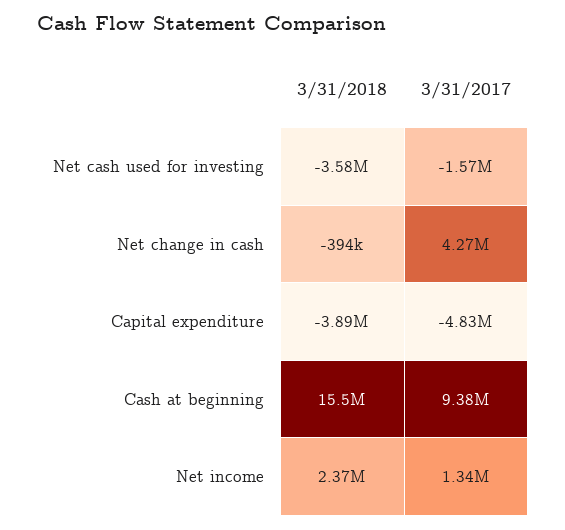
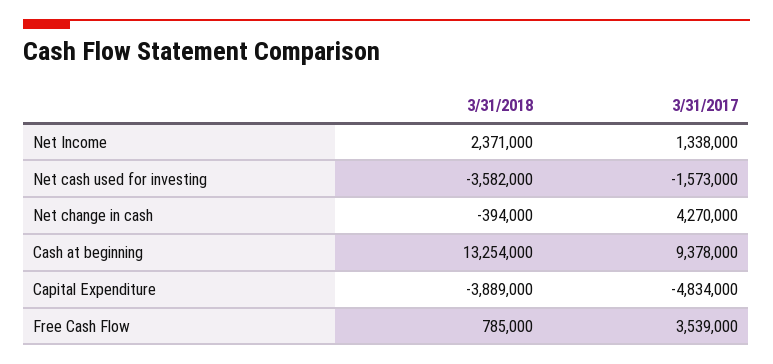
  {
    "3/31/2018": {
      "Net cash used for investing": -3582000,
      "Net change in cash": -394000,
      "Capital expenditure": -3889000,
-     "Cash at beginning": 15500000,
+     "Cash at beginning": 13254000,
-     "Net income": 2371000
+     "Net income": 2371000,
+     "Free Cash Flow": 785000
    },
    "3/31/2017": {
      "Net cash used for investing": -1573000,
      "Net change in cash": 4270000,
      "Capital expenditure": -4834000,
      "Cash at beginning": 9378000,
-     "Net income": 1338000
+     "Net income": 1338000,
+     "Free Cash Flow": 3539000
    }
  }

